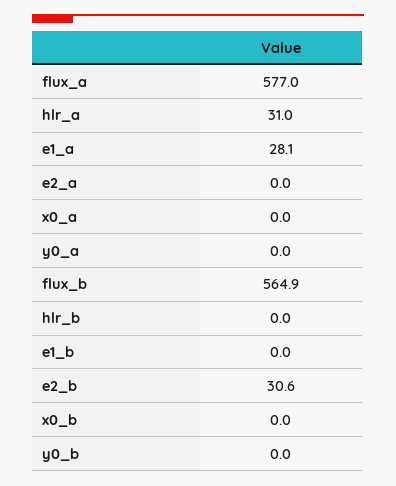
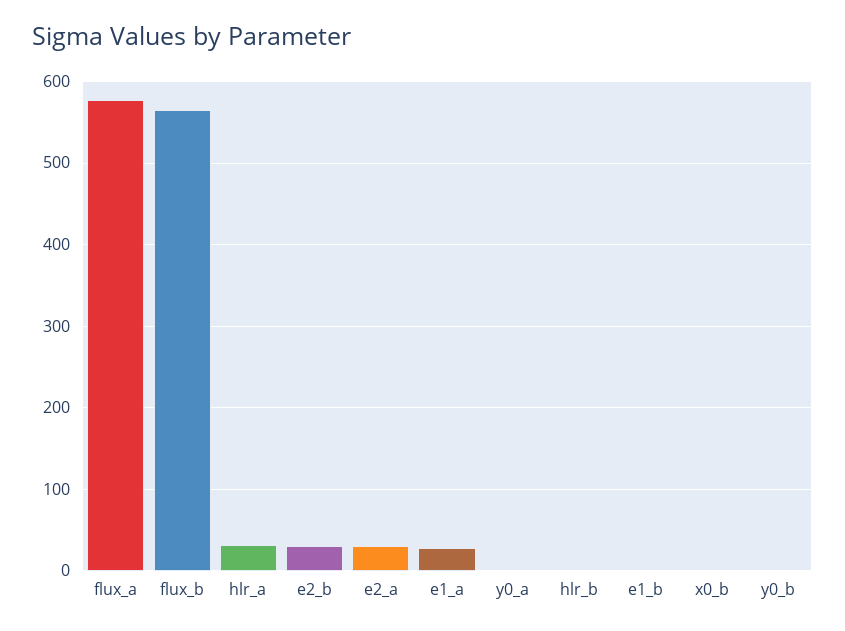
  {
    "flux_a": 577,
    "hlr_a": 31,
    "e1_a": 28.1,
-   "e2_a": 0,
+   "e2_a": 30,
-   "x0_a": 0,
    "y0_a": 0,
    "flux_b": 564.9,
    "hlr_b": 0,
    "e1_b": 0,
    "e2_b": 30.6,
    "x0_b": 0,
    "y0_b": 0
  }

